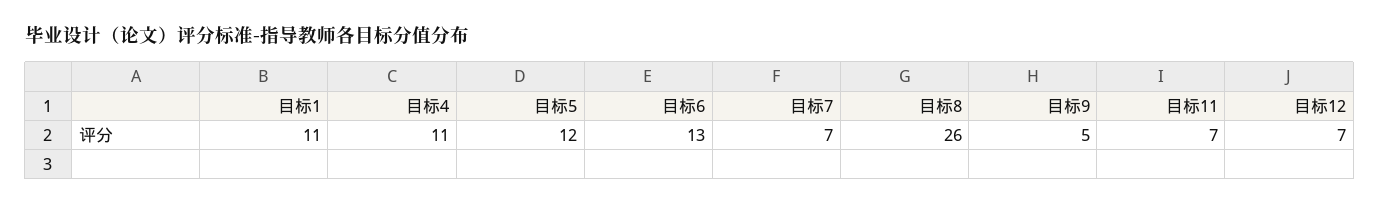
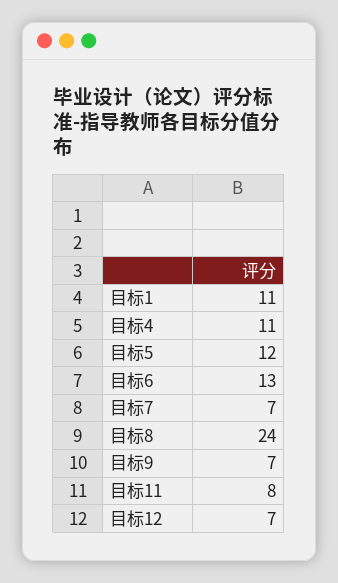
  {
    "目标1": 11,
    "目标4": 11,
    "目标5": 12,
    "目标6": 13,
    "目标7": 7,
-   "目标8": 26,
+   "目标8": 24,
-   "目标9": 5,
+   "目标9": 7,
-   "目标11": 7,
+   "目标11": 8,
    "目标12": 7
  }

